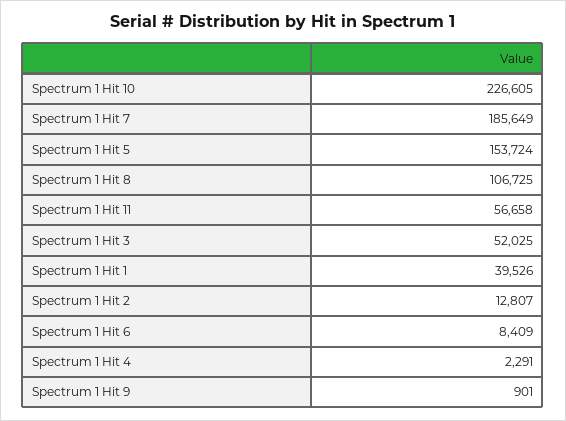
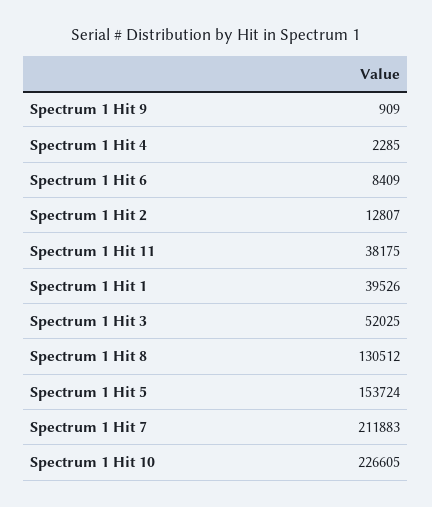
  {
    "Spectrum 1 Hit 10": 226605,
-   "Spectrum 1 Hit 7": 185649,
+   "Spectrum 1 Hit 7": 211883,
    "Spectrum 1 Hit 5": 153724,
-   "Spectrum 1 Hit 8": 106725,
+   "Spectrum 1 Hit 8": 130512,
-   "Spectrum 1 Hit 11": 56658,
+   "Spectrum 1 Hit 11": 38175,
    "Spectrum 1 Hit 3": 52025,
    "Spectrum 1 Hit 1": 39526,
    "Spectrum 1 Hit 2": 12807,
    "Spectrum 1 Hit 6": 8409,
-   "Spectrum 1 Hit 4": 2291,
+   "Spectrum 1 Hit 4": 2285,
-   "Spectrum 1 Hit 9": 901
+   "Spectrum 1 Hit 9": 909
  }

